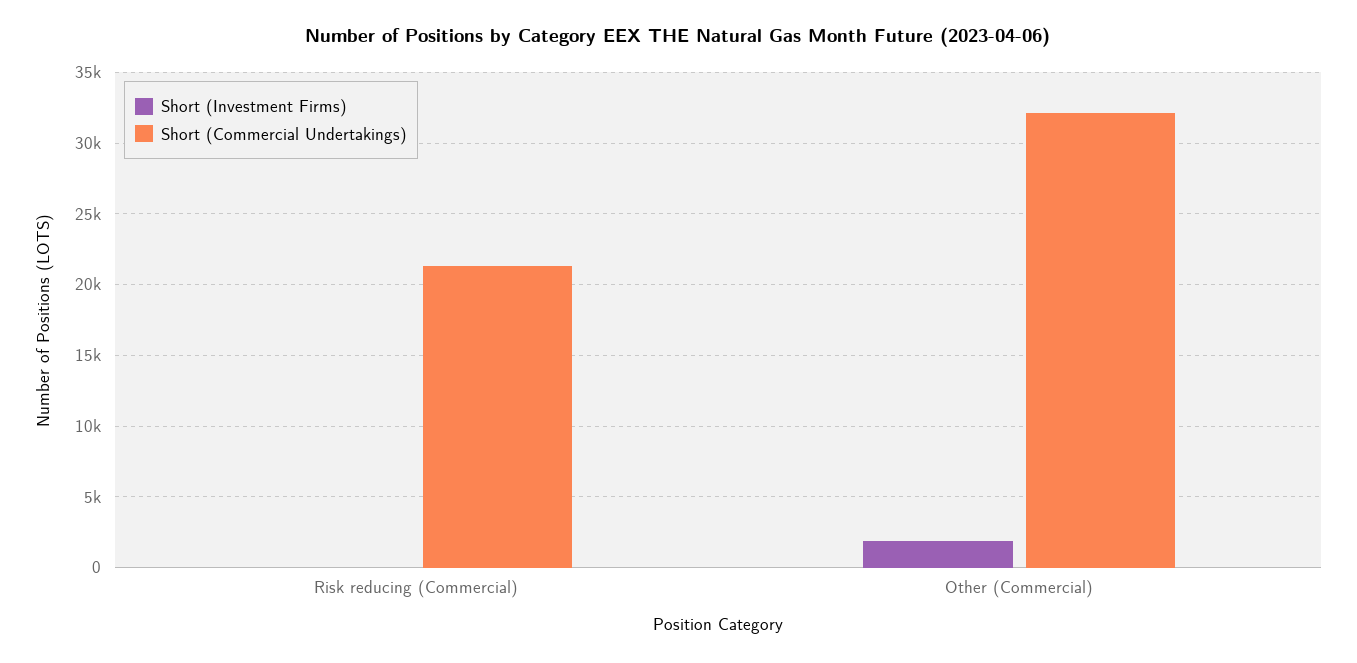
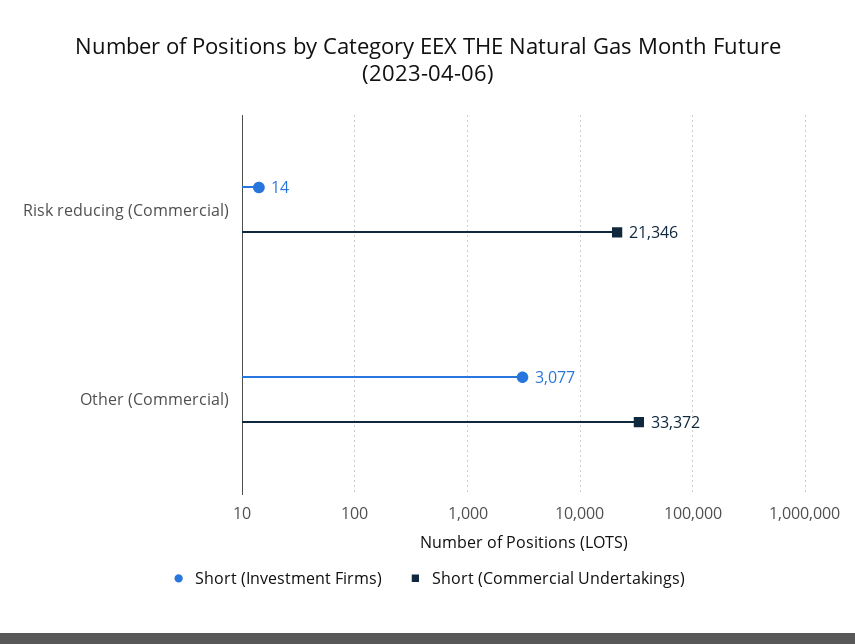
  {
    "Short (Investment Firms)": {
      "Risk reducing (Commercial)": 14,
-     "Other (Commercial)": 2000
+     "Other (Commercial)": 3077
    },
    "Short (Commercial Undertakings)": {
      "Risk reducing (Commercial)": 21346,
-     "Other (Commercial)": 32000
+     "Other (Commercial)": 33372
    }
  }

